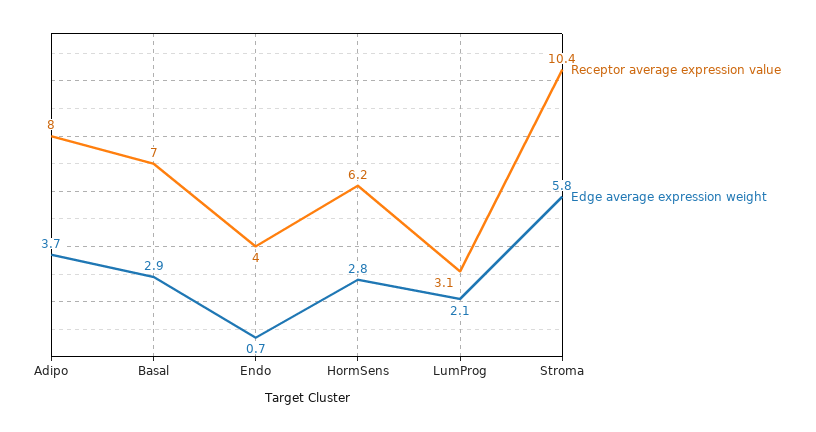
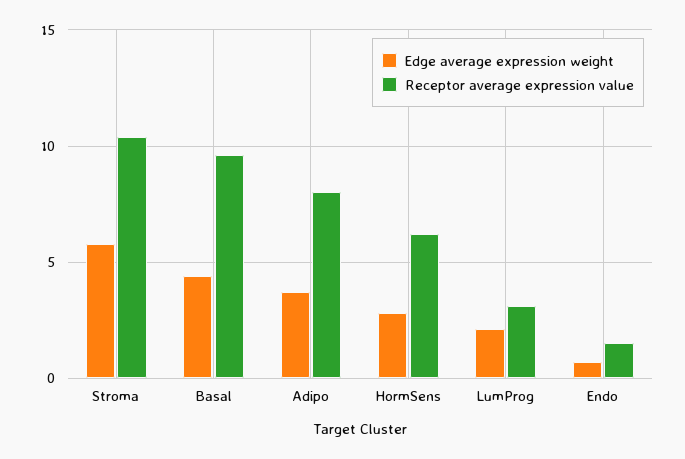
  {
    "Receptor average expression value": {
      "Adipo": 8,
-     "Basal": 7,
+     "Basal": 9.5,
-     "Endo": 4,
+     "Endo": 1.5,
      "HormSens": 6.2,
      "LumProg": 3.1,
      "Stroma": 10.4
    },
    "Edge average expression weight": {
      "Adipo": 3.7,
-     "Basal": 2.9,
+     "Basal": 4.5,
      "Endo": 0.7,
      "HormSens": 2.8,
      "LumProg": 2.1,
      "Stroma": 5.8
    }
  }

